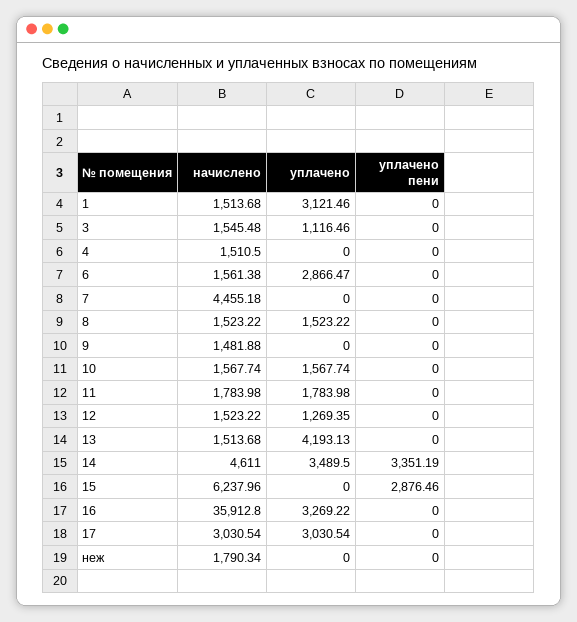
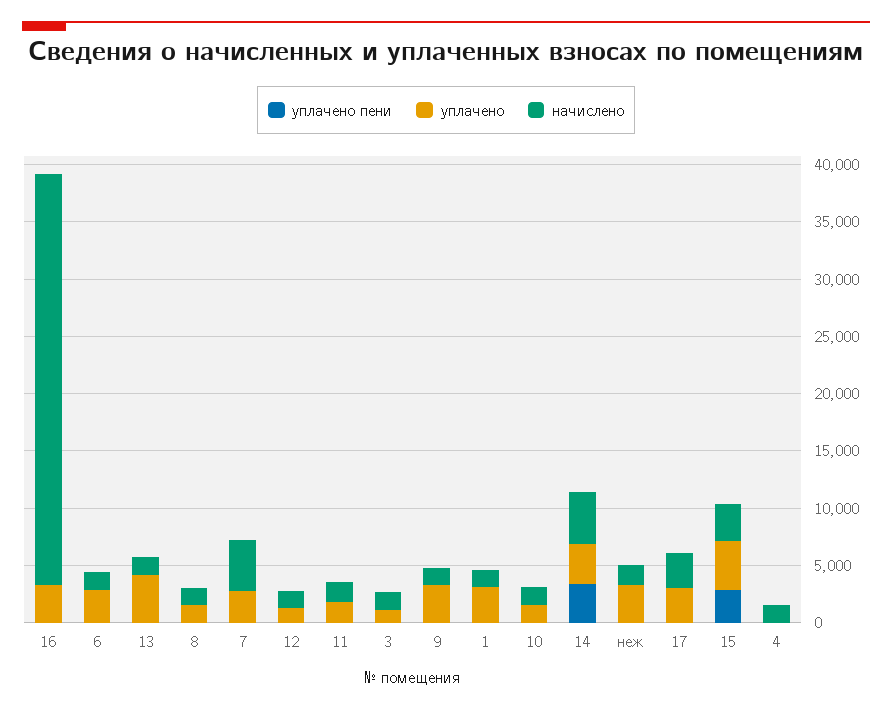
  {
    "начислено": {
      "1": 1513.68,
      "3": 1545.48,
      "4": 1510.5,
      "6": 1561.38,
      "7": 4455.18,
      "8": 1523.22,
      "9": 1481.88,
      "10": 1567.74,
      "11": 1783.98,
      "12": 1523.22,
      "13": 1513.68,
      "14": 4611,
-     "15": 6237.96,
+     "15": 3000,
      "16": 35912.8,
      "17": 3030.54,
      "неж": 1790.34
    },
    "уплачено": {
      "1": 3121.46,
      "3": 1116.46,
      "4": 0,
      "6": 2866.47,
-     "7": 0,
+     "7": 3000,
      "8": 1523.22,
-     "9": 0,
+     "9": 3000,
      "10": 1567.74,
      "11": 1783.98,
      "12": 1269.35,
      "13": 4193.13,
      "14": 3489.5,
-     "15": 0,
+     "15": 4000,
      "16": 3269.22,
      "17": 3030.54,
-     "неж": 0
+     "неж": 3000
    },
    "уплачено пени": {
      "1": 0,
      "3": 0,
      "4": 0,
      "6": 0,
      "7": 0,
      "8": 0,
      "9": 0,
      "10": 0,
      "11": 0,
      "12": 0,
      "13": 0,
      "14": 3351.19,
      "15": 2876.46,
      "16": 0,
      "17": 0,
      "неж": 0
    }
  }

